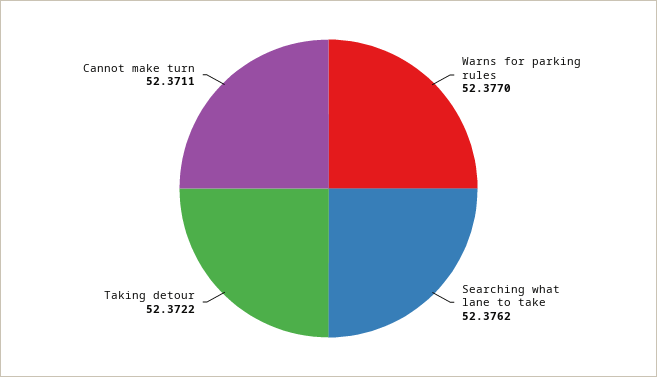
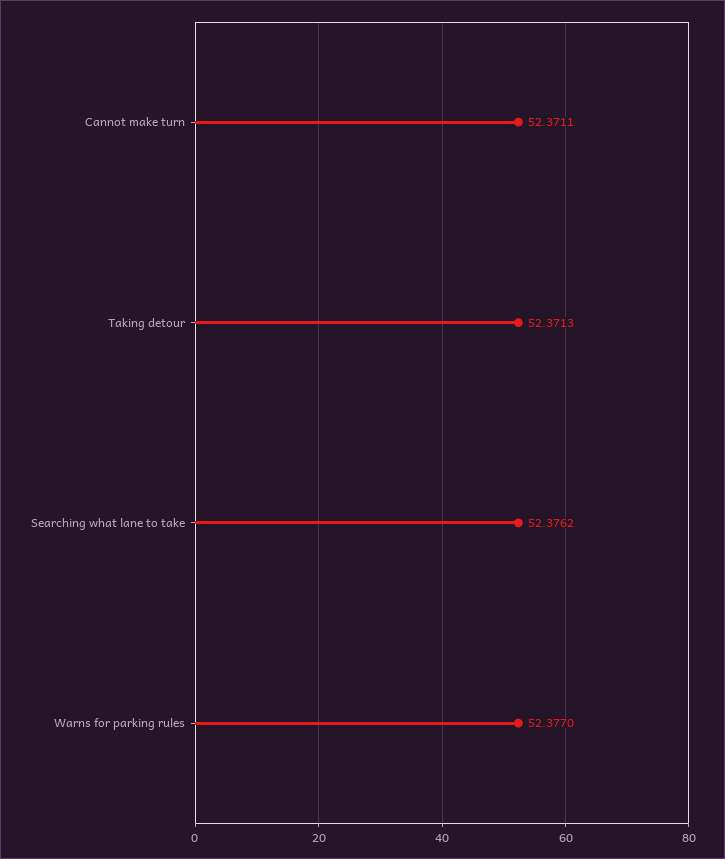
  {
    "Warns for parking rules": 52.377,
    "Searching what lane to take": 52.3762,
-   "Taking detour": 52.3722,
+   "Taking detour": 52.3713,
    "Cannot make turn": 52.3711
  }

